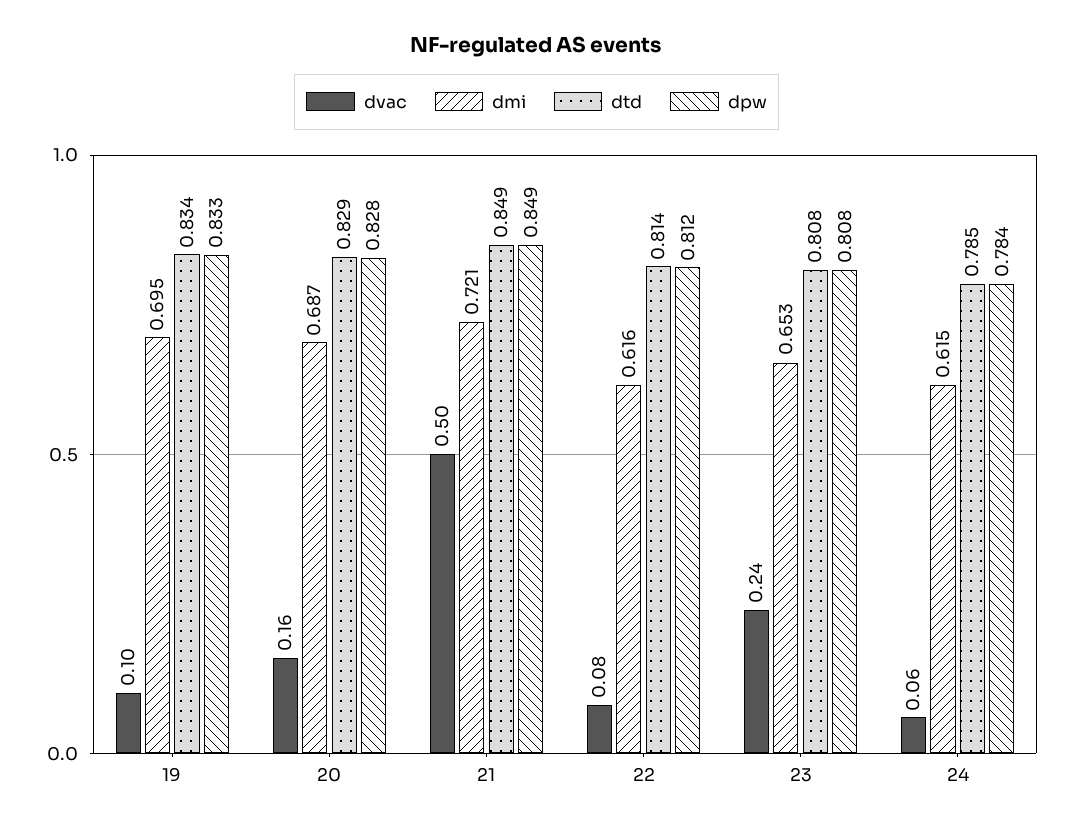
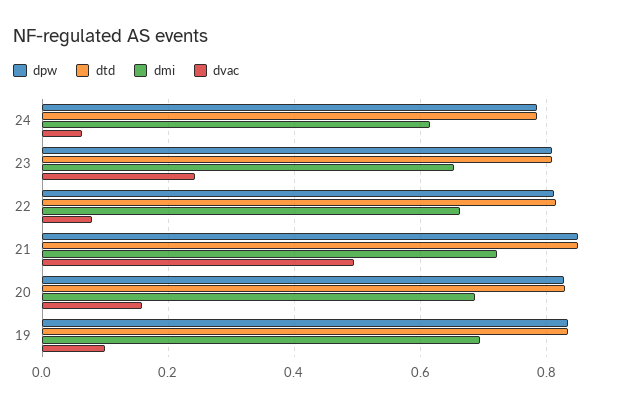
  {
    "dvac": {
      "19": 0.1,
      "20": 0.16,
      "21": 0.5,
      "22": 0.08,
      "23": 0.24,
      "24": 0.06
    },
    "dmi": {
      "19": 0.695,
      "20": 0.687,
      "21": 0.721,
-     "22": 0.616,
+     "22": 0.66,
      "23": 0.653,
      "24": 0.615
    },
    "dtd": {
      "19": 0.834,
      "20": 0.829,
      "21": 0.849,
      "22": 0.814,
      "23": 0.808,
      "24": 0.785
    },
    "dpw": {
      "19": 0.833,
      "20": 0.828,
      "21": 0.849,
      "22": 0.812,
      "23": 0.808,
      "24": 0.784
    }
  }

